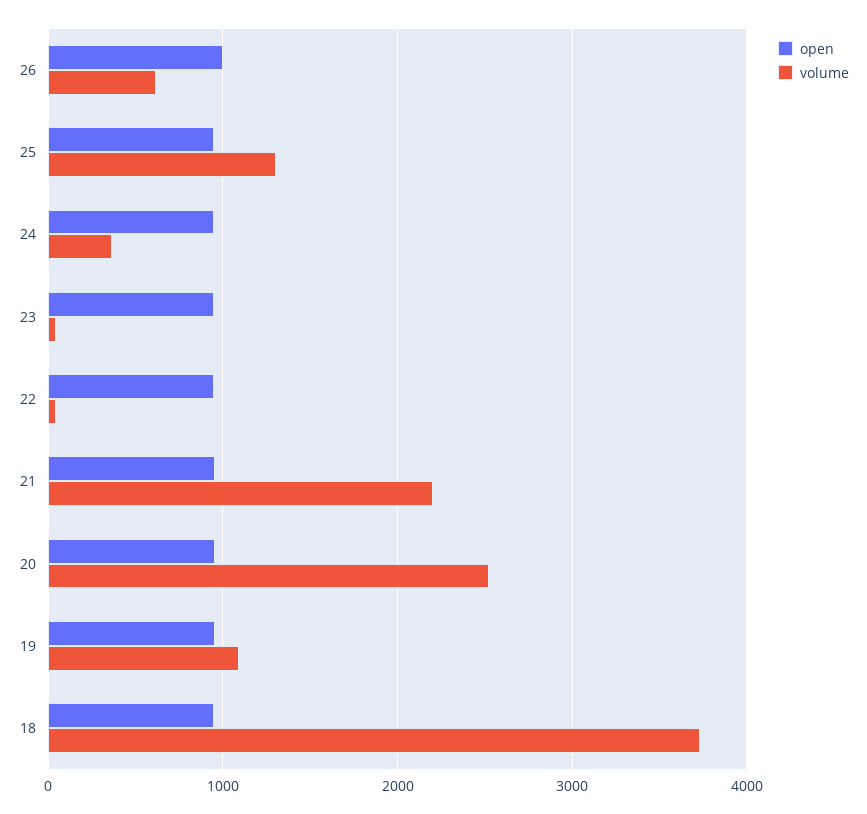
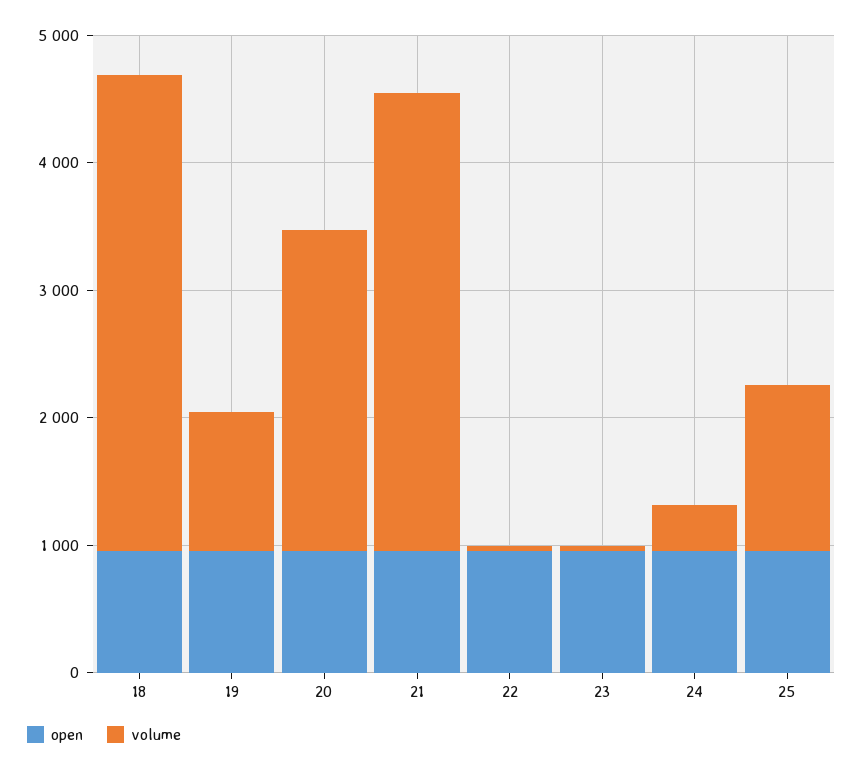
  {
    "open": {
-     "26": 1000,
      "25": 1000,
      "24": 1000,
      "23": 1000,
      "22": 1000,
      "21": 1000,
      "20": 1000,
      "19": 1000,
      "18": 1000
    },
    "volume": {
-     "26": 600,
      "25": 1300,
      "24": 400,
      "23": 0,
      "22": 0,
-     "21": 2200,
+     "21": 3600,
      "20": 2500,
      "19": 1100,
      "18": 3700
    }
  }

